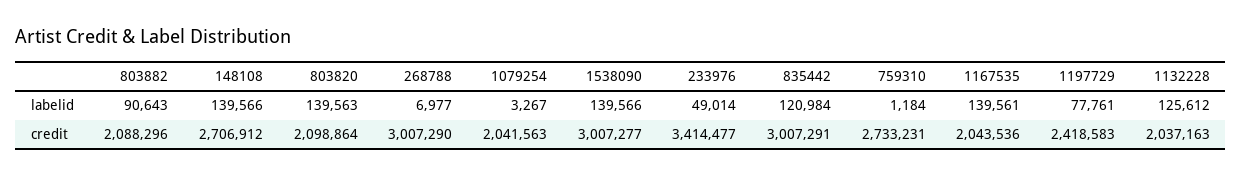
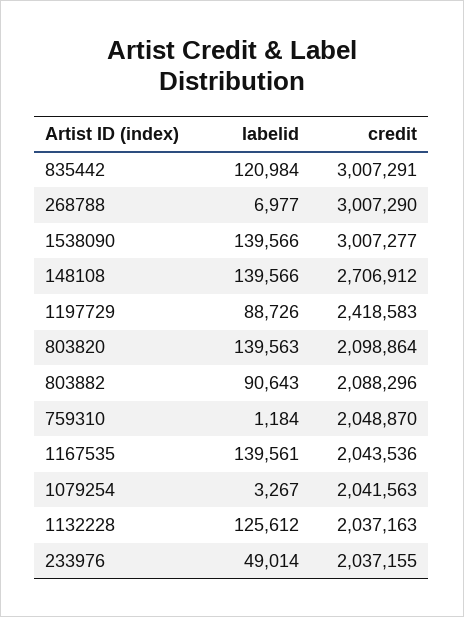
  {
    "803882": {
      "labelid": 90643,
      "credit": 2088296
    },
    "148108": {
      "labelid": 139566,
      "credit": 2706912
    },
    "803820": {
      "labelid": 139563,
      "credit": 2098864
    },
    "268788": {
      "labelid": 6977,
      "credit": 3007290
    },
    "1079254": {
      "labelid": 3267,
      "credit": 2041563
    },
    "1538090": {
      "labelid": 139566,
      "credit": 3007277
    },
    "233976": {
      "labelid": 49014,
-     "credit": 3414477
+     "credit": 2037155
    },
    "835442": {
      "labelid": 120984,
      "credit": 3007291
    },
    "759310": {
      "labelid": 1184,
-     "credit": 2733231
+     "credit": 2048870
    },
    "1167535": {
      "labelid": 139561,
      "credit": 2043536
    },
    "1197729": {
-     "labelid": 77761,
+     "labelid": 88726,
      "credit": 2418583
    },
    "1132228": {
      "labelid": 125612,
      "credit": 2037163
    }
  }

